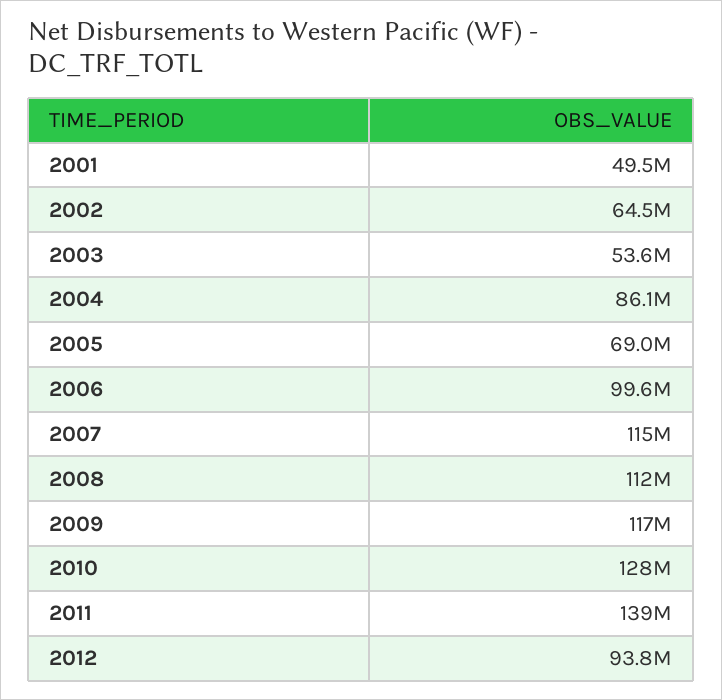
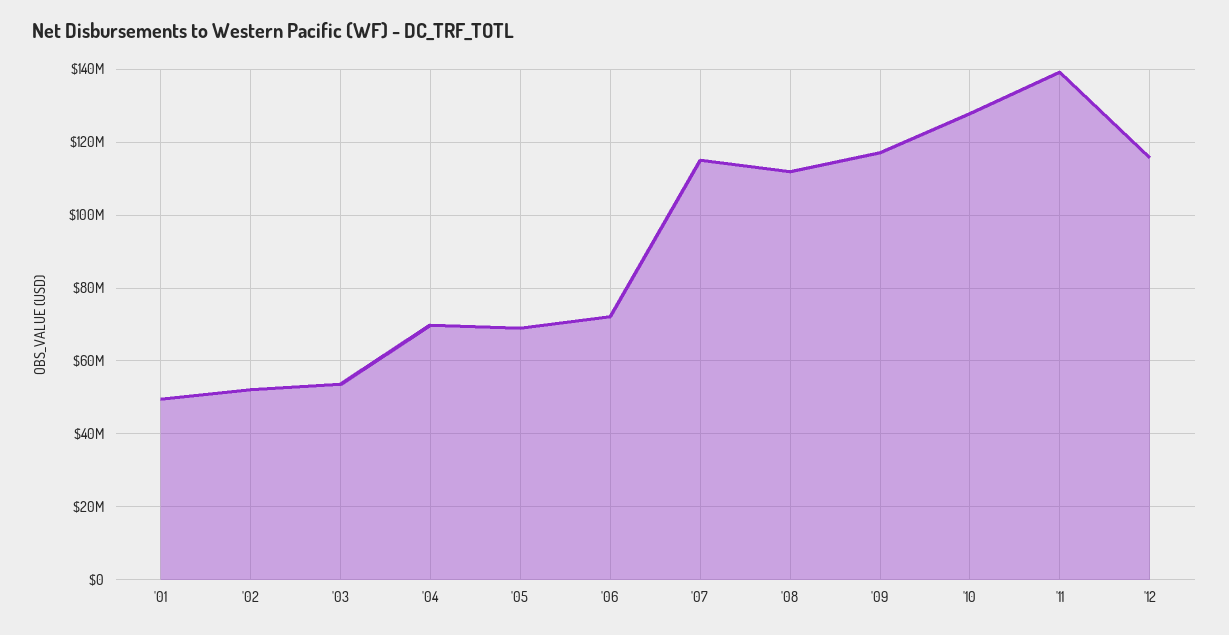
  {
    "2001": 49500000,
-   "2002": 64500000,
+   "2002": 52000000,
    "2003": 53600000,
-   "2004": 86100000,
+   "2004": 70000000,
    "2005": 69000000,
-   "2006": 99600000,
+   "2006": 72000000,
    "2007": 115000000,
    "2008": 112000000,
    "2009": 117000000,
    "2010": 128000000,
    "2011": 139000000,
-   "2012": 93800000
+   "2012": 116000000
  }

